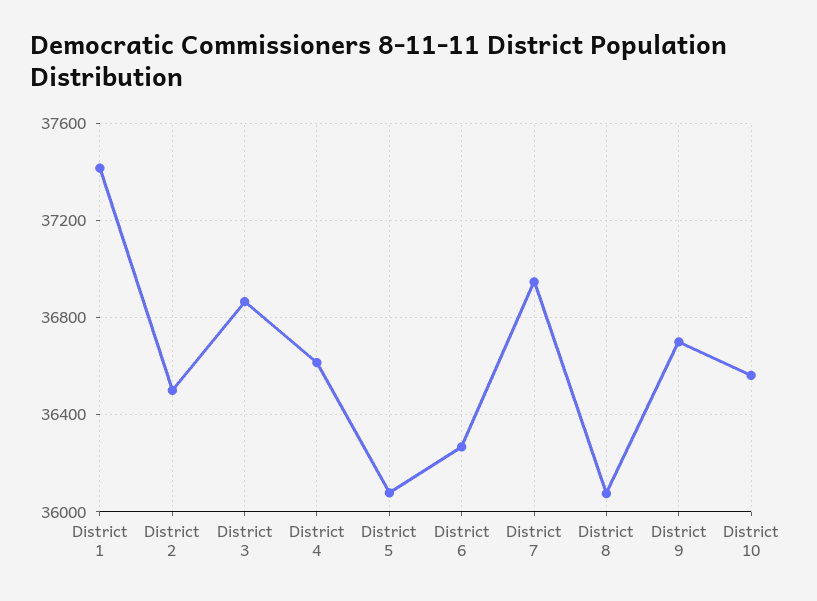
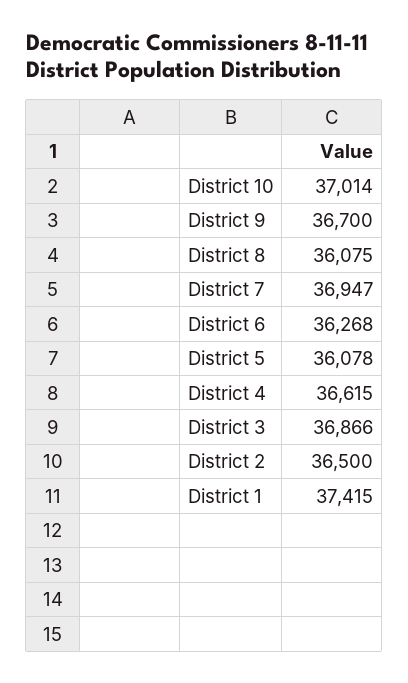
  {
    "District 1": 37415,
    "District 2": 36500,
    "District 3": 36866,
    "District 4": 36615,
    "District 5": 36078,
    "District 6": 36268,
    "District 7": 36947,
    "District 8": 36075,
    "District 9": 36700,
-   "District 10": 36550
+   "District 10": 37014
  }

